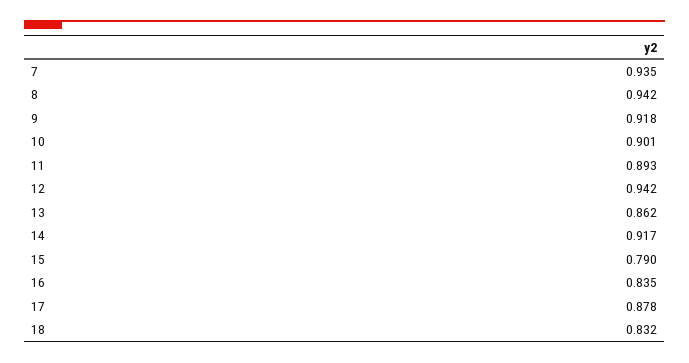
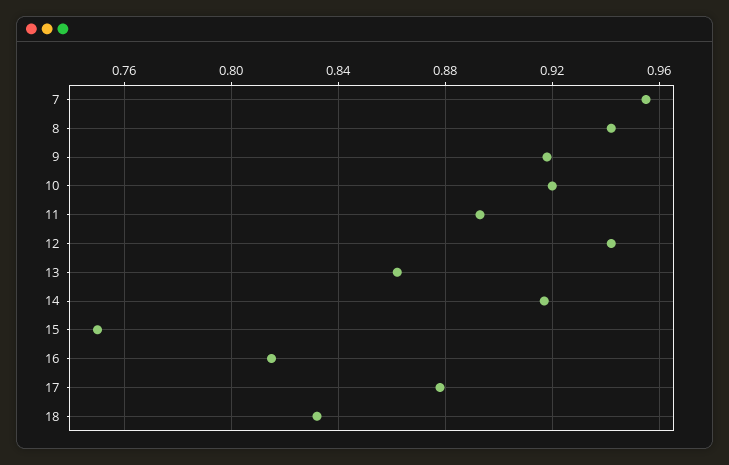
  {
-   "7": 0.935,
+   "7": 0.955,
    "8": 0.942,
    "9": 0.918,
-   "10": 0.901,
+   "10": 0.92,
    "11": 0.893,
    "12": 0.942,
    "13": 0.862,
    "14": 0.917,
-   "15": 0.79,
+   "15": 0.75,
-   "16": 0.835,
+   "16": 0.815,
    "17": 0.878,
    "18": 0.832
  }

